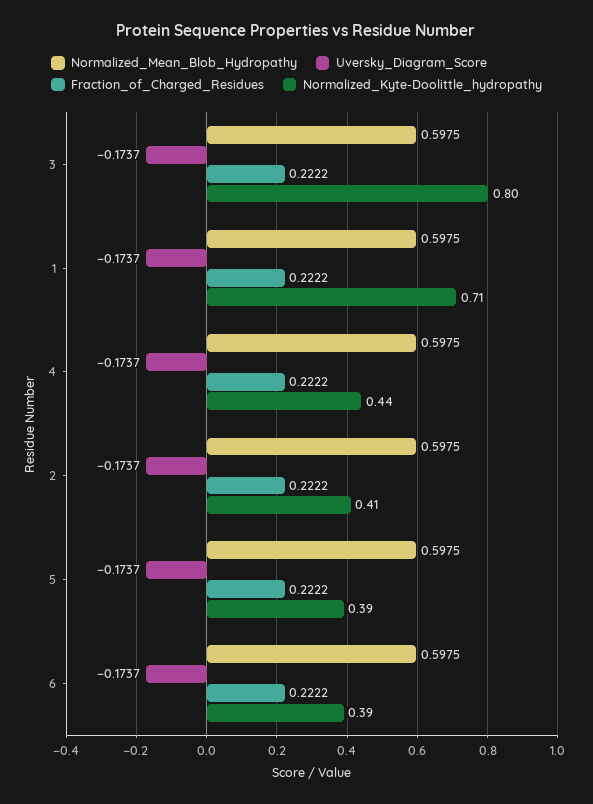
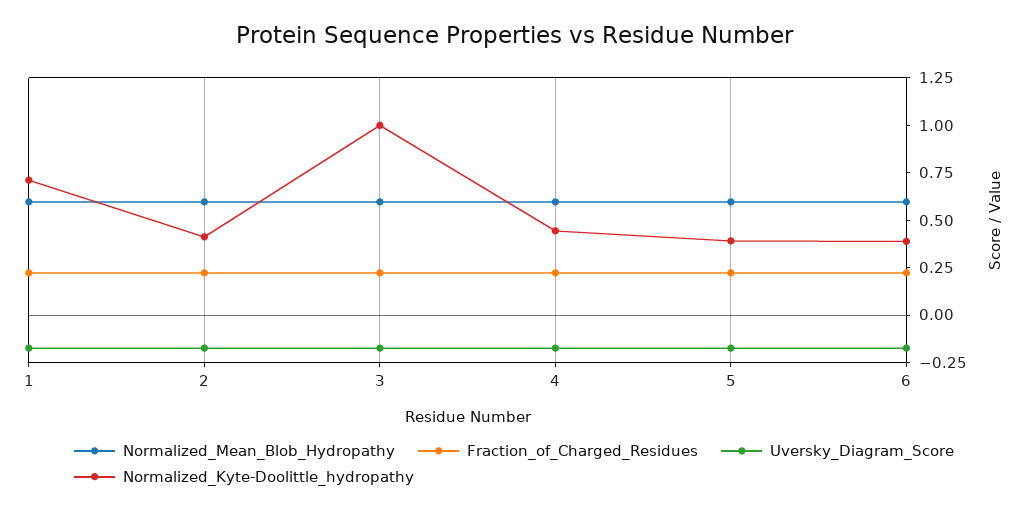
  {
    "Normalized_Mean_Blob_Hydropathy": {
      "3": 0.5975,
      "1": 0.5975,
      "4": 0.5975,
      "2": 0.5975,
      "5": 0.5975,
      "6": 0.5975
    },
    "Uversky_Diagram_Score": {
      "3": -0.1737,
      "1": -0.1737,
      "4": -0.1737,
      "2": -0.1737,
      "5": -0.1737,
      "6": -0.1737
    },
    "Fraction_of_Charged_Residues": {
      "3": 0.2222,
      "1": 0.2222,
      "4": 0.2222,
      "2": 0.2222,
      "5": 0.2222,
      "6": 0.2222
    },
    "Normalized_Kyte-Doolittle_hydropathy": {
-     "3": 0.8,
+     "3": 1,
      "1": 0.71,
      "4": 0.44,
      "2": 0.41,
      "5": 0.39,
      "6": 0.39
    }
  }

